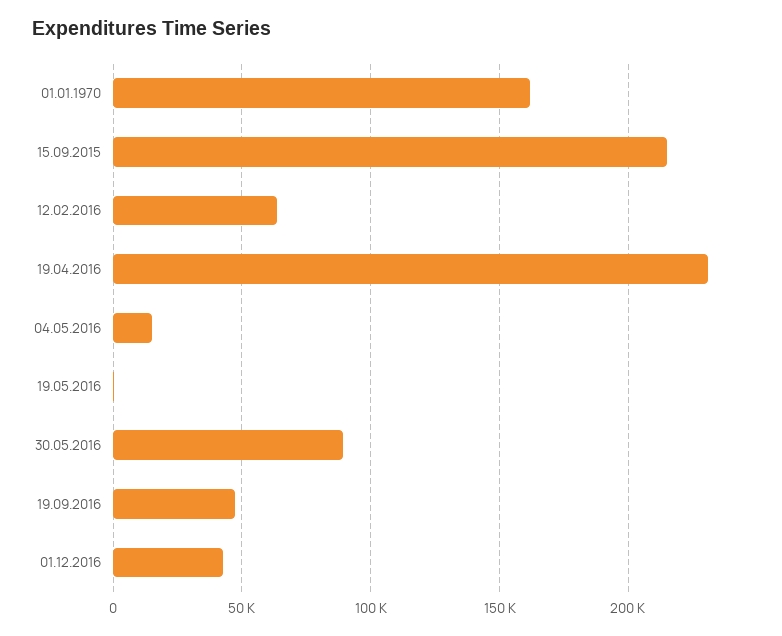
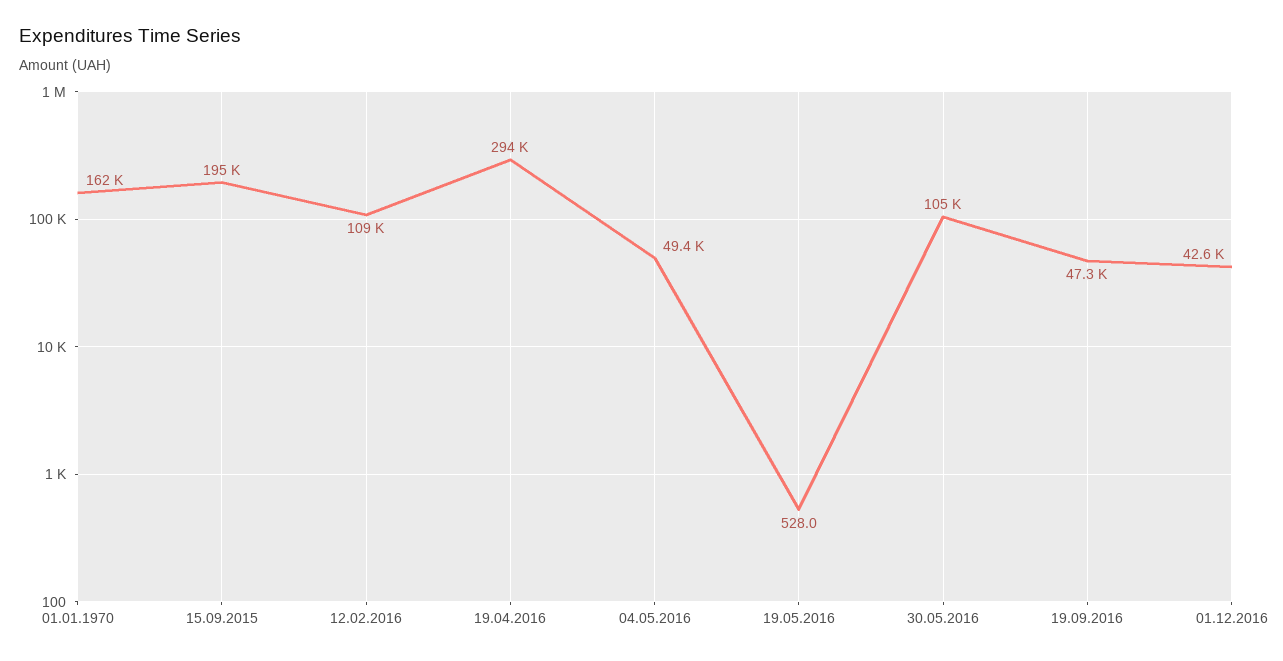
  {
    "01.01.1970": 162000,
-   "15.09.2015": 215000,
+   "15.09.2015": 195000,
-   "12.02.2016": 65000,
+   "12.02.2016": 109000,
-   "19.04.2016": 230000,
+   "19.04.2016": 294000,
-   "04.05.2016": 15000,
+   "04.05.2016": 49400,
    "19.05.2016": 528,
-   "30.05.2016": 90000,
+   "30.05.2016": 105000,
    "19.09.2016": 47300,
    "01.12.2016": 42600
  }

